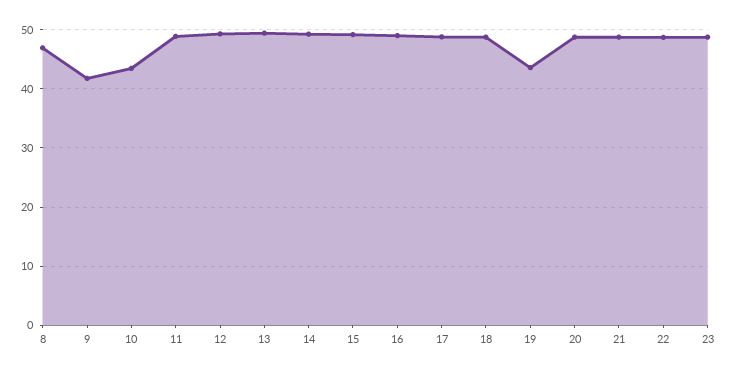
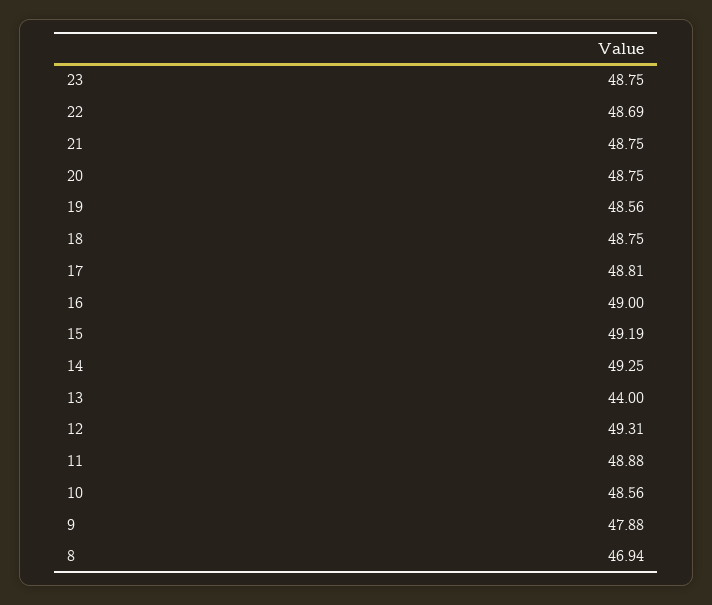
  {
    "8": 46.94,
-   "9": 42,
+   "9": 47.88,
-   "10": 44,
+   "10": 48.56,
    "11": 48.88,
    "12": 49.31,
-   "13": 50,
+   "13": 44,
    "14": 49.25,
    "15": 49.19,
    "16": 49,
    "17": 48.81,
    "18": 48.75,
-   "19": 44,
+   "19": 48.56,
    "20": 48.75,
    "21": 48.75,
    "22": 48.69,
    "23": 48.75
  }

